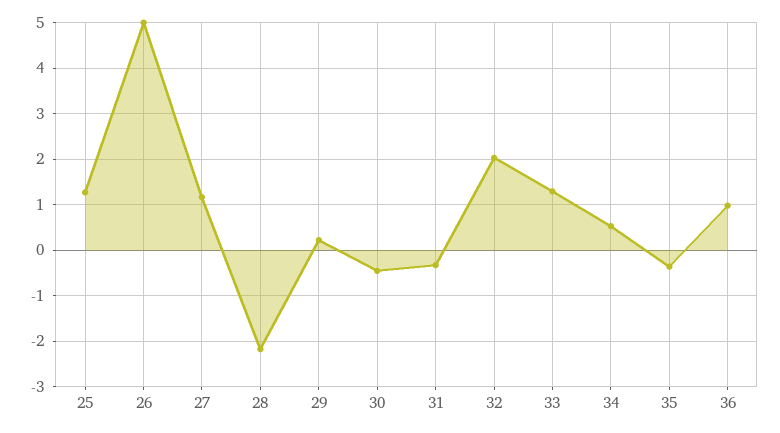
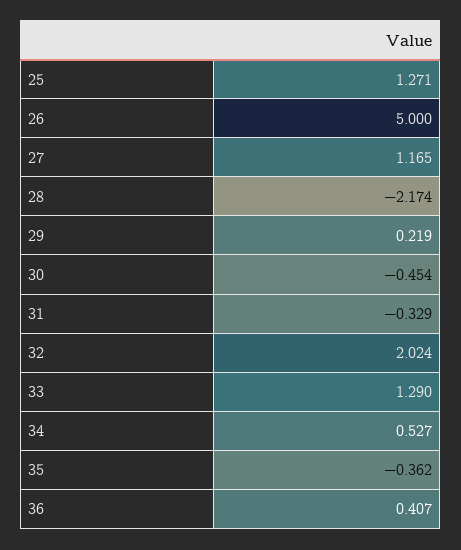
  {
    "25": 1.271,
    "26": 5,
    "27": 1.165,
    "28": -2.174,
    "29": 0.219,
    "30": -0.454,
    "31": -0.329,
    "32": 2.024,
    "33": 1.29,
    "34": 0.527,
    "35": -0.362,
-   "36": 1
+   "36": 0.407
  }

